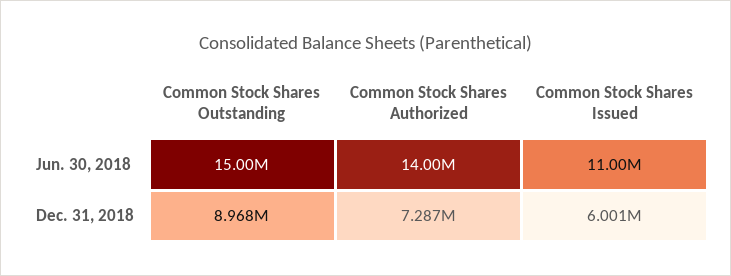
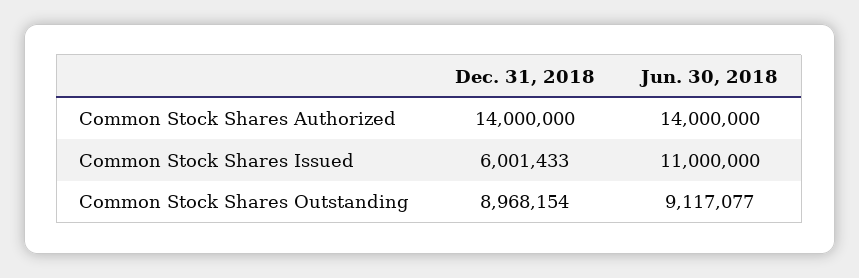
  {
    "Common Stock Shares Outstanding": {
-     "Jun. 30, 2018": 15000000,
+     "Jun. 30, 2018": 9117077,
      "Dec. 31, 2018": 8968154
    },
    "Common Stock Shares Authorized": {
      "Jun. 30, 2018": 14000000,
-     "Dec. 31, 2018": 7287000
+     "Dec. 31, 2018": 14000000
    },
    "Common Stock Shares Issued": {
      "Jun. 30, 2018": 11000000,
      "Dec. 31, 2018": 6001433
    }
  }

